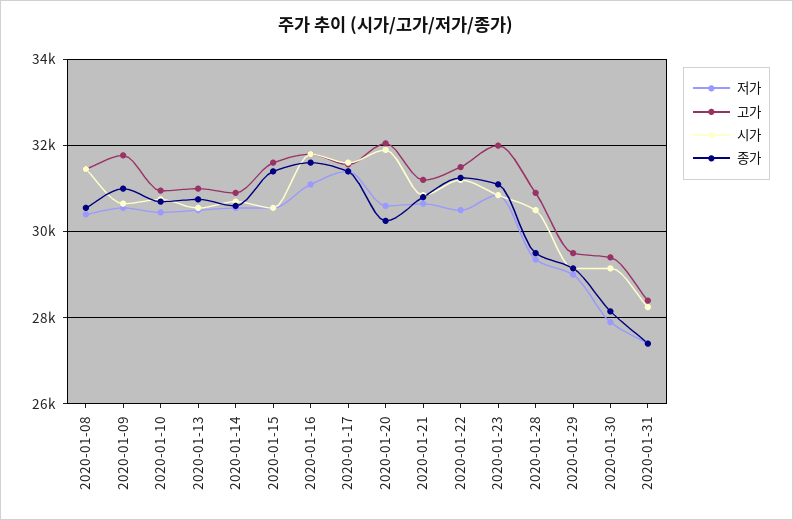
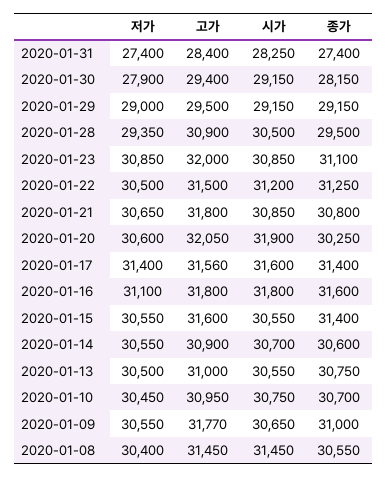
  {
    "저가": {
      "2020-01-08": 30400,
      "2020-01-09": 30550,
      "2020-01-10": 30450,
      "2020-01-13": 30500,
      "2020-01-14": 30550,
      "2020-01-15": 30550,
      "2020-01-16": 31100,
      "2020-01-17": 31400,
      "2020-01-20": 30600,
      "2020-01-21": 30650,
      "2020-01-22": 30500,
      "2020-01-23": 30850,
      "2020-01-28": 29350,
      "2020-01-29": 29000,
      "2020-01-30": 27900,
      "2020-01-31": 27400
    },
    "고가": {
      "2020-01-08": 31450,
      "2020-01-09": 31770,
      "2020-01-10": 30950,
      "2020-01-13": 31000,
      "2020-01-14": 30900,
      "2020-01-15": 31600,
      "2020-01-16": 31800,
      "2020-01-17": 31560,
      "2020-01-20": 32050,
-     "2020-01-21": 31200,
+     "2020-01-21": 31800,
      "2020-01-22": 31500,
      "2020-01-23": 32000,
      "2020-01-28": 30900,
      "2020-01-29": 29500,
      "2020-01-30": 29400,
      "2020-01-31": 28400
    },
    "시가": {
      "2020-01-08": 31450,
      "2020-01-09": 30650,
      "2020-01-10": 30750,
      "2020-01-13": 30550,
      "2020-01-14": 30700,
      "2020-01-15": 30550,
      "2020-01-16": 31800,
      "2020-01-17": 31600,
      "2020-01-20": 31900,
      "2020-01-21": 30850,
      "2020-01-22": 31200,
      "2020-01-23": 30850,
      "2020-01-28": 30500,
      "2020-01-29": 29150,
      "2020-01-30": 29150,
      "2020-01-31": 28250
    },
    "종가": {
      "2020-01-08": 30550,
      "2020-01-09": 31000,
      "2020-01-10": 30700,
      "2020-01-13": 30750,
      "2020-01-14": 30600,
      "2020-01-15": 31400,
      "2020-01-16": 31600,
      "2020-01-17": 31400,
      "2020-01-20": 30250,
      "2020-01-21": 30800,
      "2020-01-22": 31250,
      "2020-01-23": 31100,
      "2020-01-28": 29500,
      "2020-01-29": 29150,
      "2020-01-30": 28150,
      "2020-01-31": 27400
    }
  }

